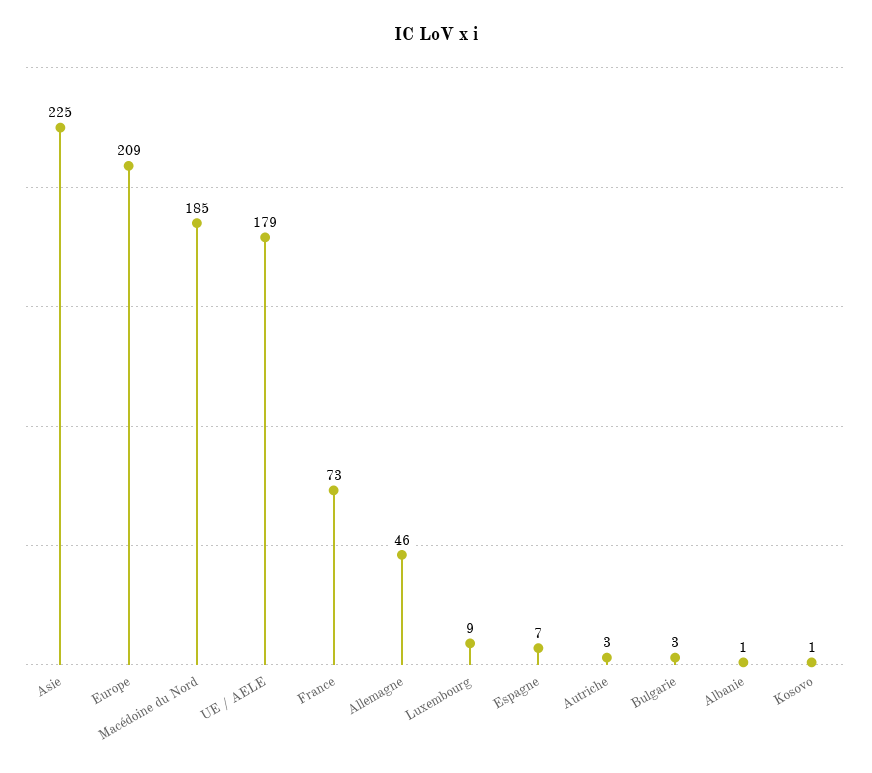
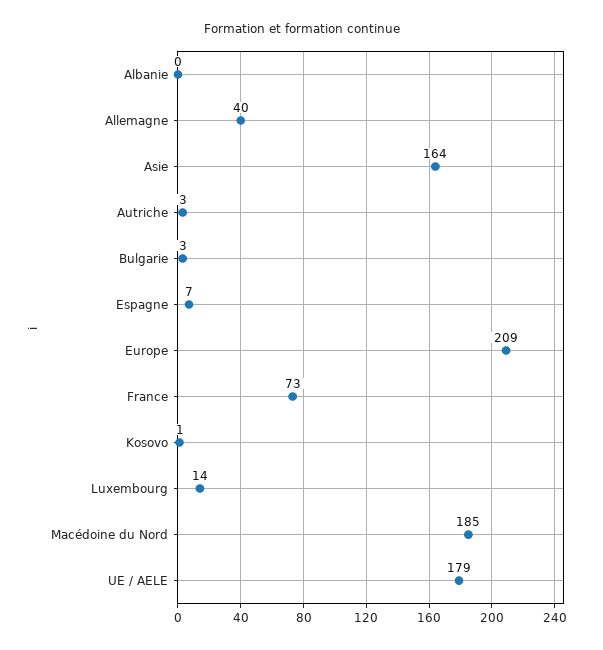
  {
-   "Asie": 225,
+   "Asie": 164,
    "Europe": 209,
    "Macédoine du Nord": 185,
    "UE / AELE": 179,
    "France": 73,
-   "Allemagne": 46,
+   "Allemagne": 40,
-   "Luxembourg": 9,
+   "Luxembourg": 14,
    "Espagne": 7,
    "Autriche": 3,
    "Bulgarie": 3,
-   "Albanie": 1,
+   "Albanie": 0,
    "Kosovo": 1
  }

